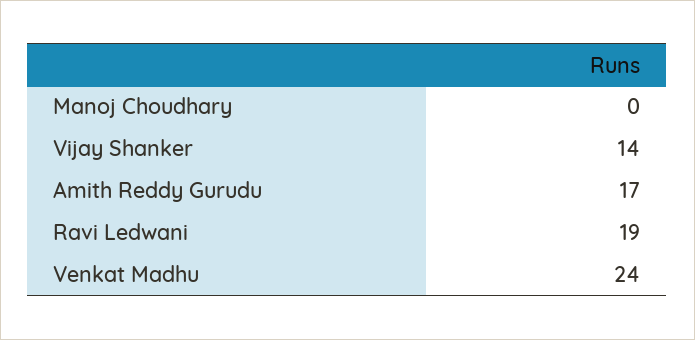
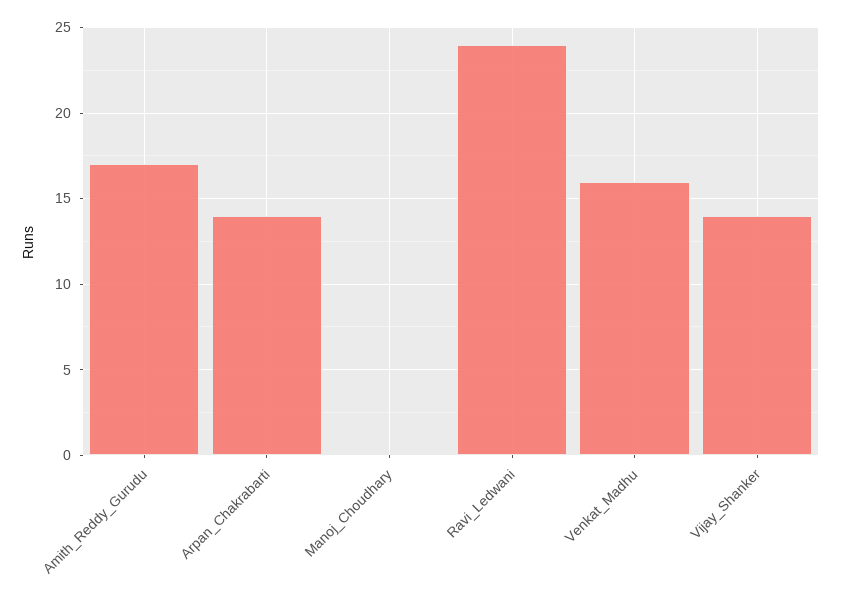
  {
    "Manoj Choudhary": 0,
    "Vijay Shanker": 14,
    "Amith Reddy Gurudu": 17,
-   "Ravi Ledwani": 19,
+   "Ravi Ledwani": 24,
-   "Venkat Madhu": 24
+   "Venkat Madhu": 16,
+   "Arpan_Chakrabarti": 14
  }

